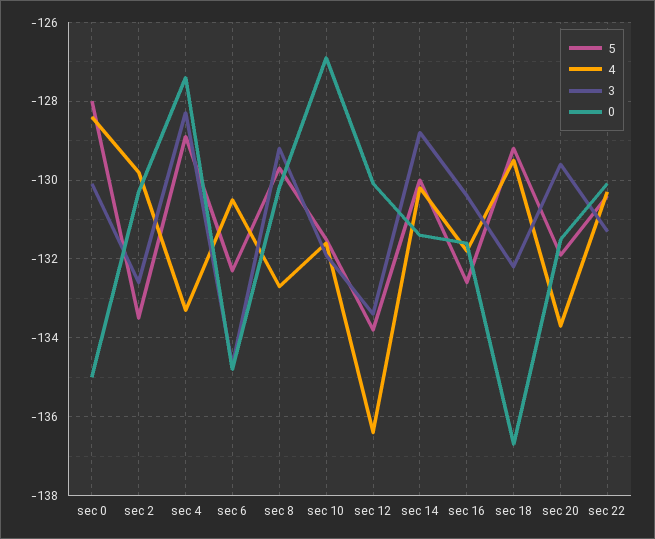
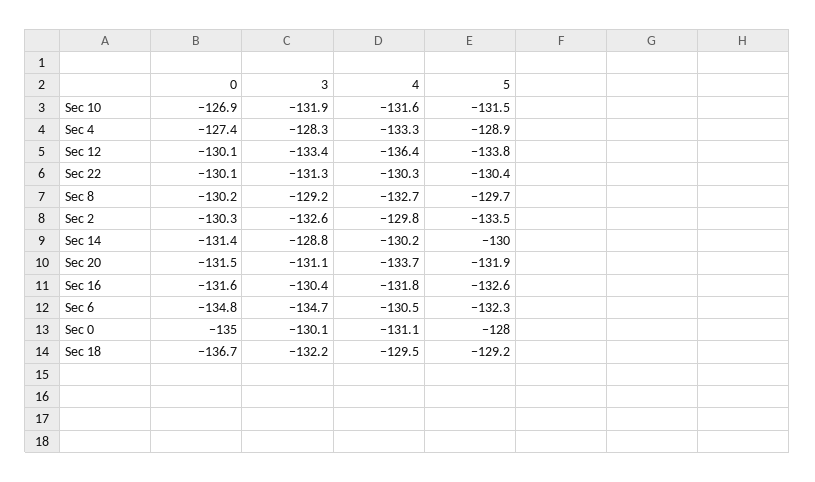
  {
    "5": {
      "sec 0": -128,
      "sec 2": -133.5,
      "sec 4": -128.9,
      "sec 6": -132.3,
      "sec 8": -129.7,
      "sec 10": -131.5,
      "sec 12": -133.8,
      "sec 14": -130,
      "sec 16": -132.6,
      "sec 18": -129.2,
      "sec 20": -131.9,
      "sec 22": -130.4
    },
    "4": {
-     "sec 0": -128.5,
+     "sec 0": -131.1,
      "sec 2": -129.8,
      "sec 4": -133.3,
      "sec 6": -130.5,
      "sec 8": -132.7,
      "sec 10": -131.6,
      "sec 12": -136.4,
      "sec 14": -130.2,
      "sec 16": -131.8,
      "sec 18": -129.5,
      "sec 20": -133.7,
      "sec 22": -130.3
    },
    "3": {
      "sec 0": -130.1,
      "sec 2": -132.6,
      "sec 4": -128.3,
      "sec 6": -134.7,
      "sec 8": -129.2,
      "sec 10": -131.9,
      "sec 12": -133.4,
      "sec 14": -128.8,
      "sec 16": -130.4,
      "sec 18": -132.2,
-     "sec 20": -129.5,
+     "sec 20": -131.1,
      "sec 22": -131.3
    },
    "0": {
      "sec 0": -135,
      "sec 2": -130.3,
      "sec 4": -127.4,
      "sec 6": -134.8,
      "sec 8": -130.2,
      "sec 10": -126.9,
      "sec 12": -130.1,
      "sec 14": -131.4,
      "sec 16": -131.6,
      "sec 18": -136.7,
      "sec 20": -131.5,
      "sec 22": -130.1
    }
  }

